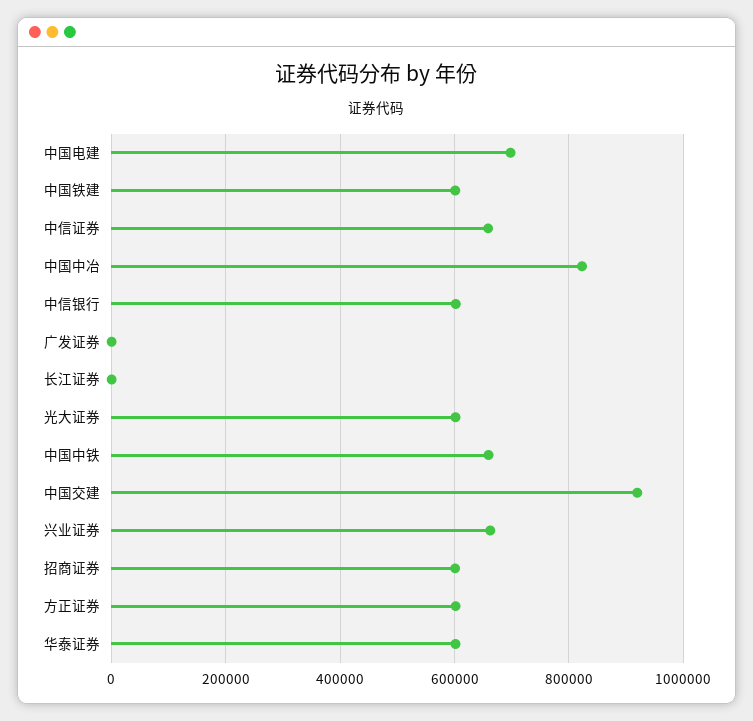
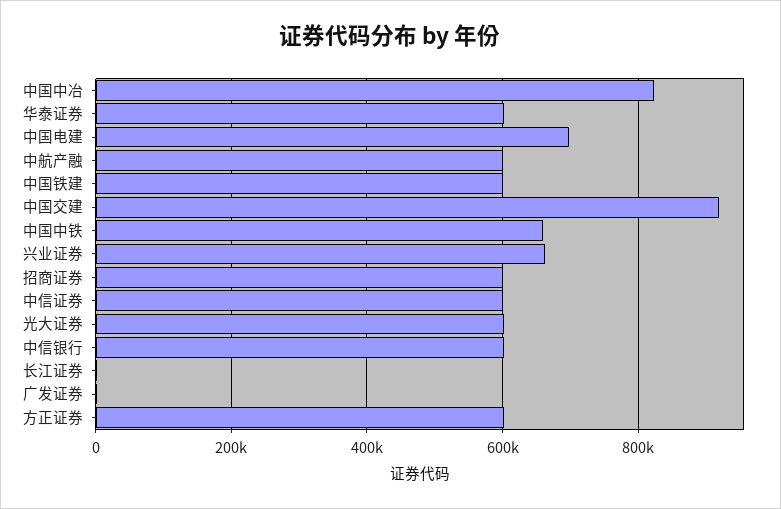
  {
    "中国电建": 700000,
    "中国铁建": 600000,
-   "中信证券": 660000,
+   "中信证券": 600000,
    "中国中冶": 820000,
    "中信银行": 600000,
    "广发证券": 0,
    "长江证券": 0,
    "光大证券": 600000,
    "中国中铁": 660000,
    "中国交建": 920000,
    "兴业证券": 660000,
    "招商证券": 600000,
    "方正证券": 600000,
-   "华泰证券": 600000
+   "华泰证券": 600000,
+   "中航产融": 600000
  }

